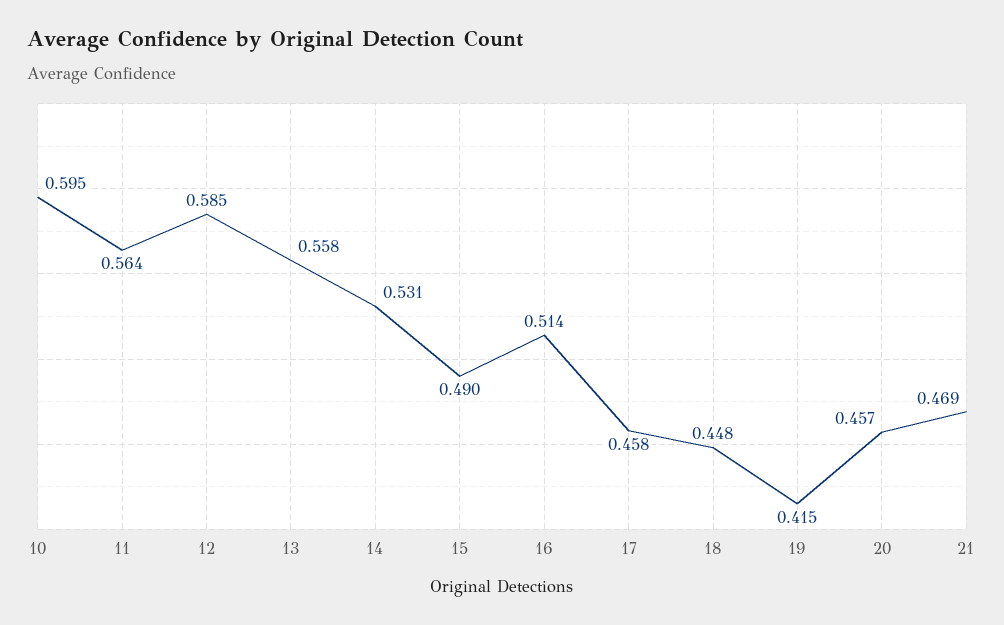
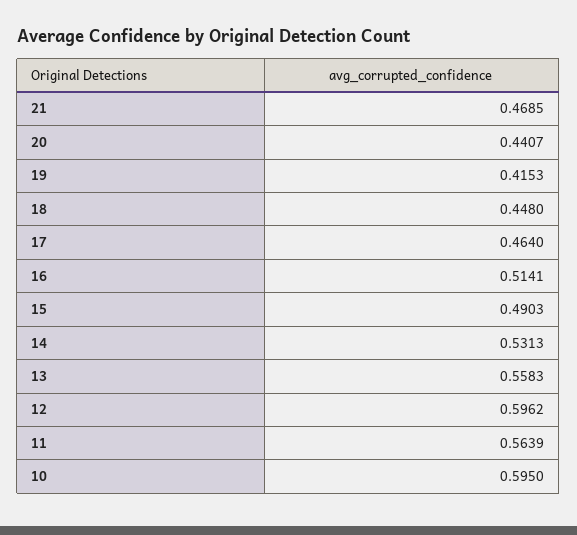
  {
    "10": 0.595,
    "11": 0.5639,
-   "12": 0.585,
+   "12": 0.5962,
    "13": 0.5583,
    "14": 0.5313,
    "15": 0.4903,
    "16": 0.5141,
-   "17": 0.458,
+   "17": 0.464,
    "18": 0.448,
    "19": 0.4153,
-   "20": 0.457,
+   "20": 0.4407,
    "21": 0.4685
  }

